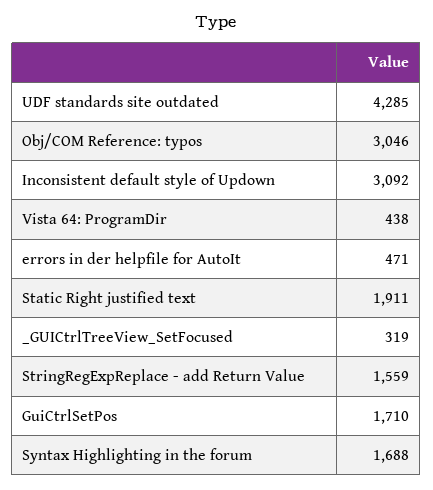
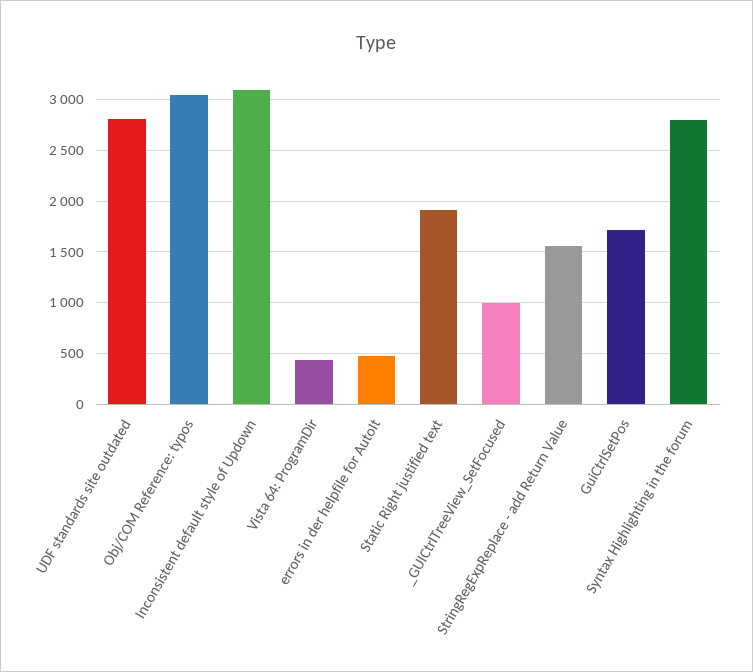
  {
-   "UDF standards site outdated": 4285,
+   "UDF standards site outdated": 2800,
    "Obj/COM Reference: typos": 3046,
    "Inconsistent default style of Updown": 3092,
    "Vista 64: ProgramDir": 438,
    "errors in der helpfile for AutoIt": 471,
    "Static Right justified text": 1911,
-   "_GUICtrlTreeView_SetFocused": 319,
+   "_GUICtrlTreeView_SetFocused": 1000,
    "StringRegExpReplace - add Return Value": 1559,
    "GuiCtrlSetPos": 1710,
-   "Syntax Highlighting in the forum": 1688
+   "Syntax Highlighting in the forum": 2800
  }

